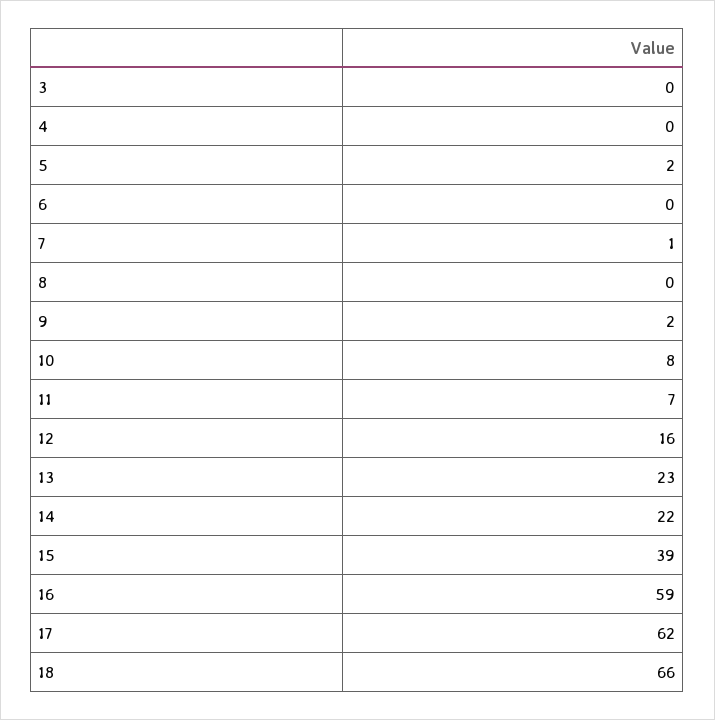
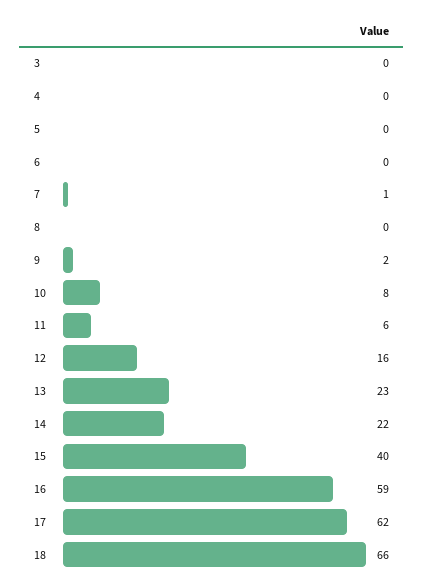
  {
    "3": 0,
    "4": 0,
-   "5": 2,
+   "5": 0,
    "6": 0,
    "7": 1,
    "8": 0,
    "9": 2,
    "10": 8,
-   "11": 7,
+   "11": 6,
    "12": 16,
    "13": 23,
    "14": 22,
-   "15": 39,
+   "15": 40,
    "16": 59,
    "17": 62,
    "18": 66
  }

